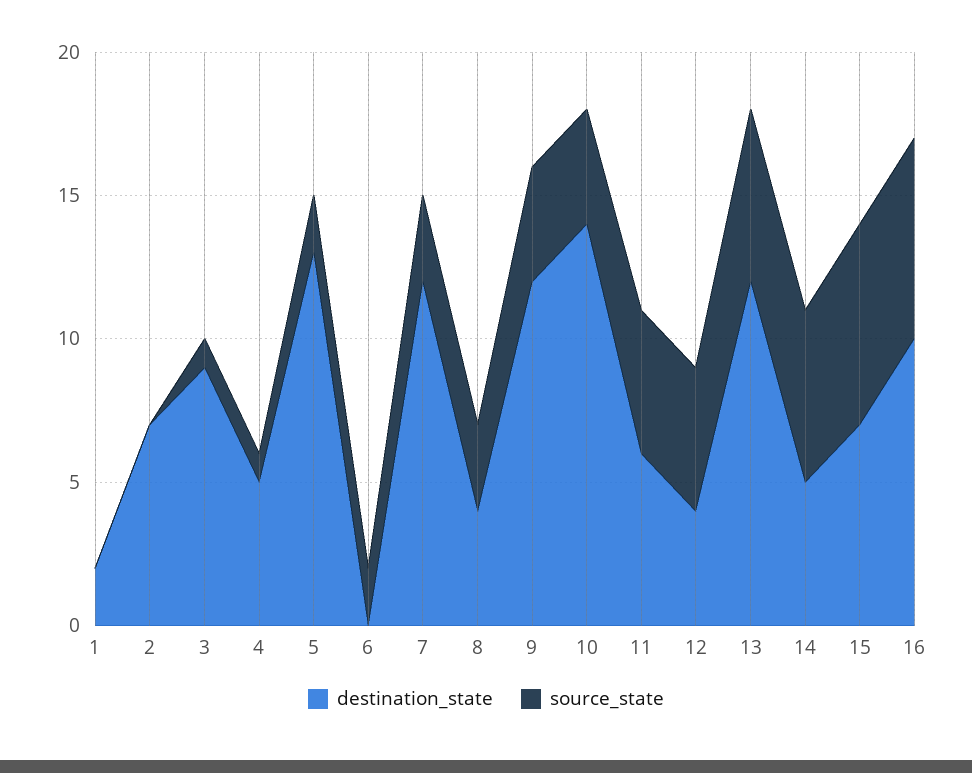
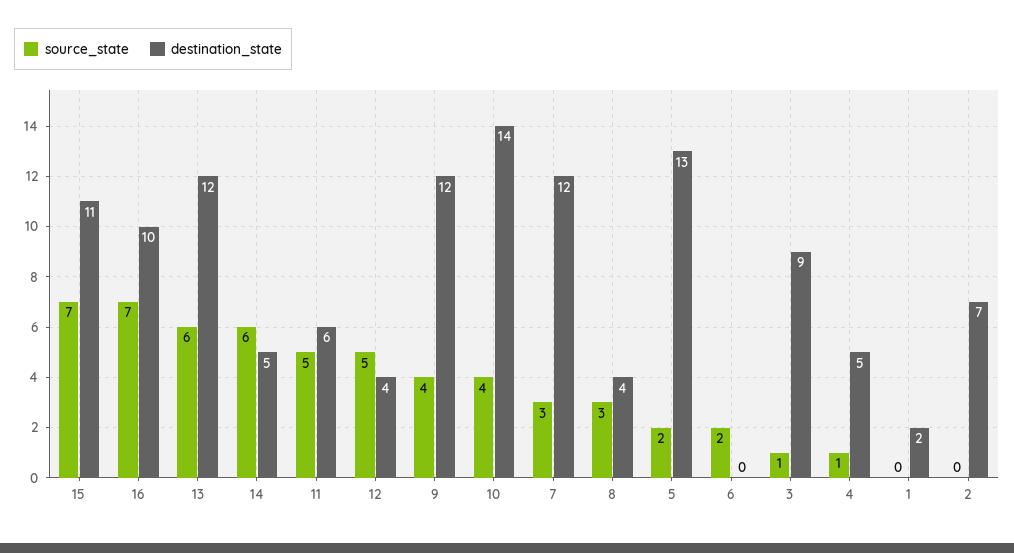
  {
    "destination_state": {
      "1": 2,
      "2": 7,
      "3": 9,
      "4": 5,
      "5": 13,
      "6": 0,
      "7": 12,
      "8": 4,
      "9": 12,
      "10": 14,
      "11": 6,
      "12": 4,
      "13": 12,
      "14": 5,
-     "15": 7,
+     "15": 11,
      "16": 10
    },
    "source_state": {
      "1": 0,
      "2": 0,
      "3": 1,
      "4": 1,
      "5": 2,
      "6": 2,
      "7": 3,
      "8": 3,
      "9": 4,
      "10": 4,
      "11": 5,
      "12": 5,
      "13": 6,
      "14": 6,
      "15": 7,
      "16": 7
    }
  }

